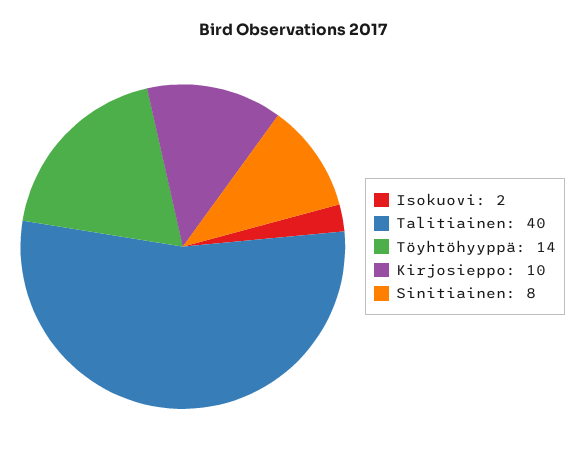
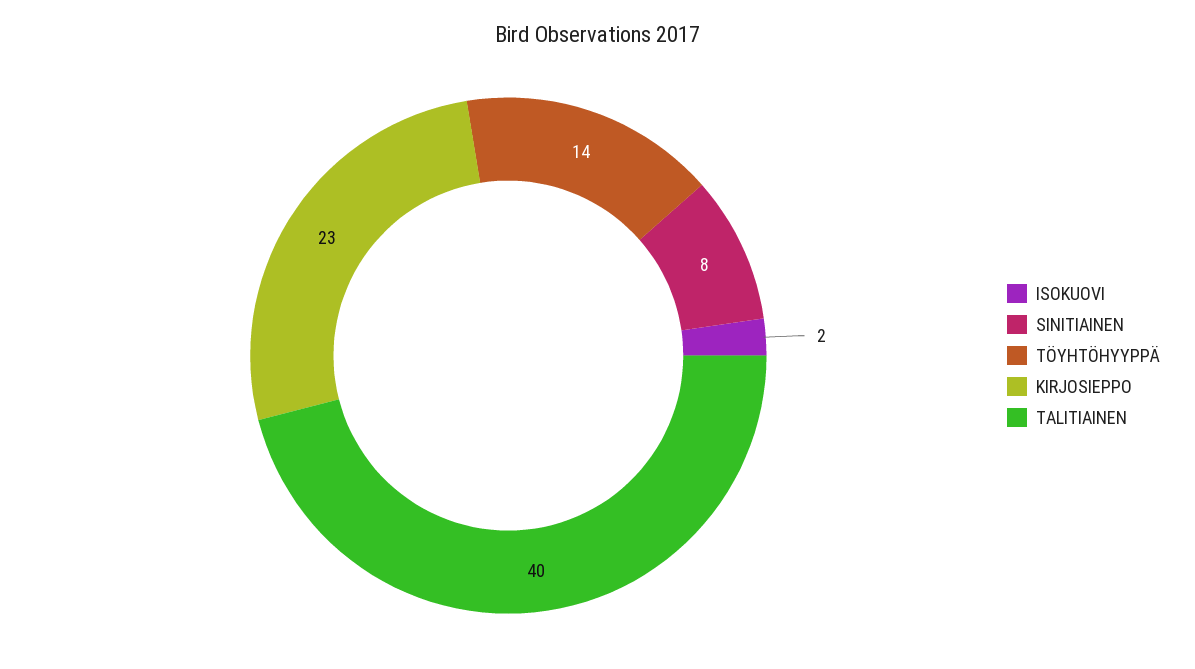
  {
    "Isokuovi": 2,
    "Talitiainen": 40,
    "Töyhtöhyyppä": 14,
-   "Kirjosieppo": 10,
+   "Kirjosieppo": 23,
    "Sinitiainen": 8
  }

